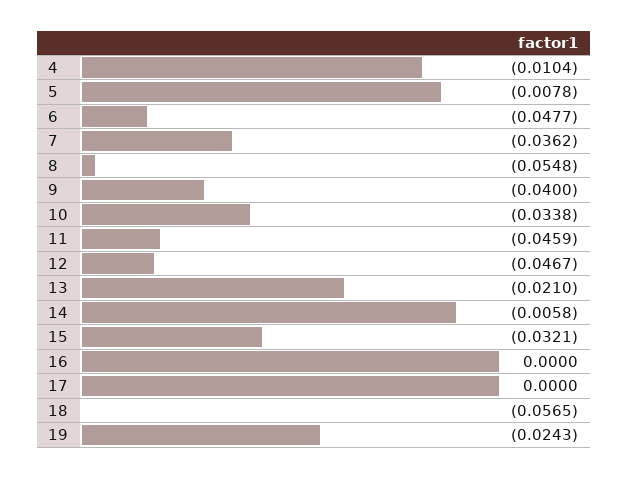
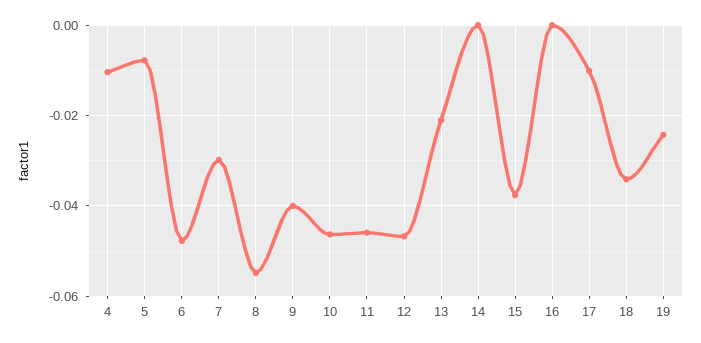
  {
    "4": -0.0104,
    "5": -0.0078,
    "6": -0.0477,
-   "7": -0.0362,
+   "7": -0.03,
    "8": -0.0548,
    "9": -0.04,
-   "10": -0.0338,
+   "10": -0.046,
    "11": -0.0459,
    "12": -0.0467,
    "13": -0.021,
-   "14": -0.0058,
+   "14": 0,
-   "15": -0.0321,
+   "15": -0.038,
    "16": 0,
-   "17": 0,
+   "17": -0.01,
-   "18": -0.0565,
+   "18": -0.034,
    "19": -0.0243
  }

